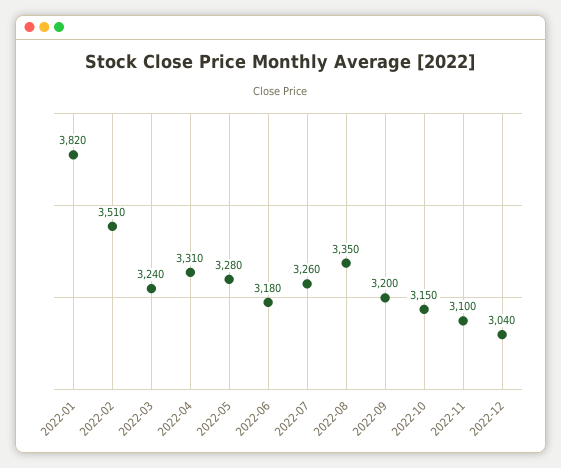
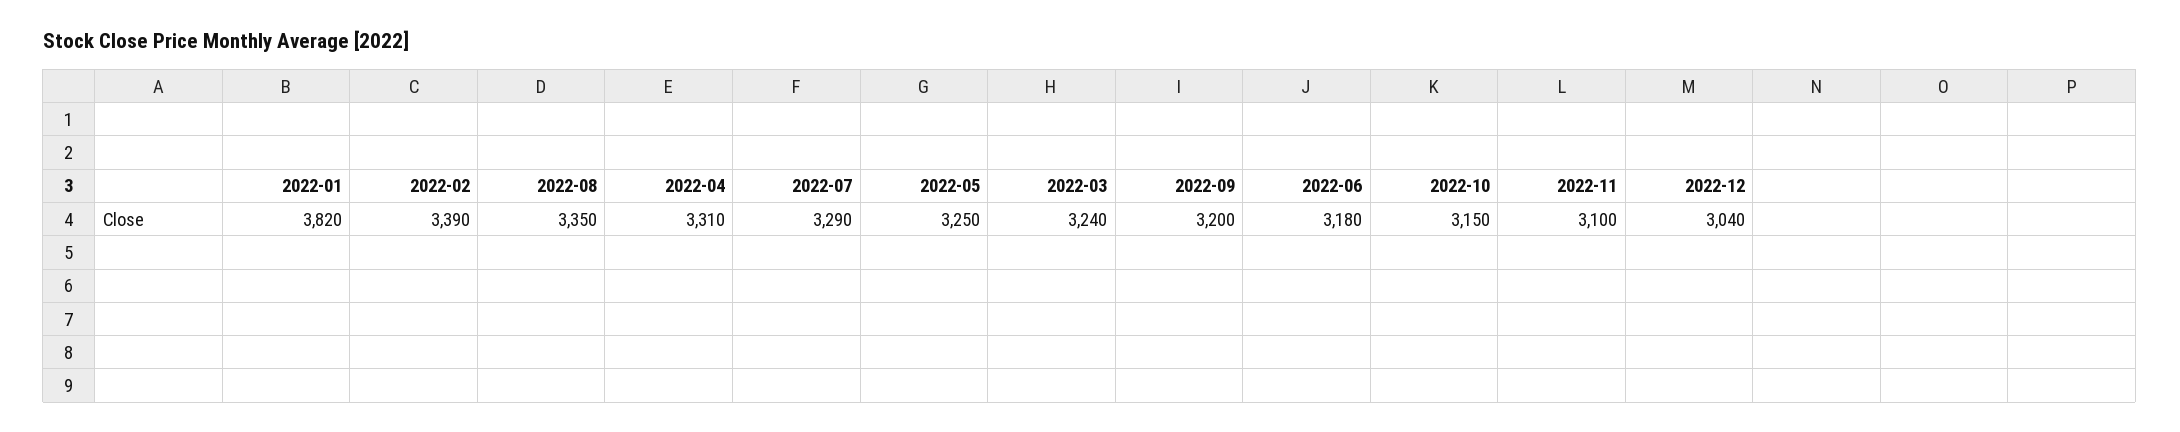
  {
    "2022-01": 3820,
-   "2022-02": 3510,
+   "2022-02": 3390,
    "2022-03": 3240,
    "2022-04": 3310,
-   "2022-05": 3280,
+   "2022-05": 3250,
    "2022-06": 3180,
-   "2022-07": 3260,
+   "2022-07": 3290,
    "2022-08": 3350,
    "2022-09": 3200,
    "2022-10": 3150,
    "2022-11": 3100,
    "2022-12": 3040
  }

